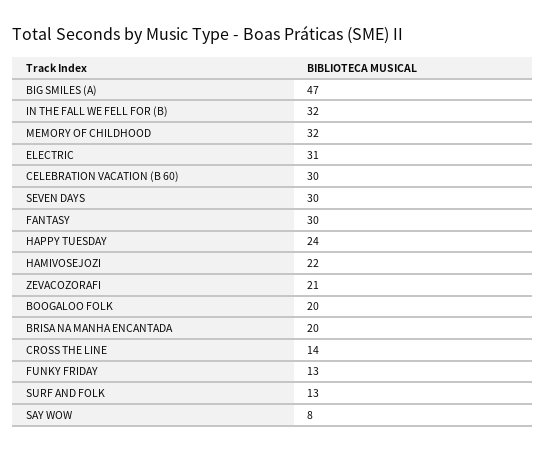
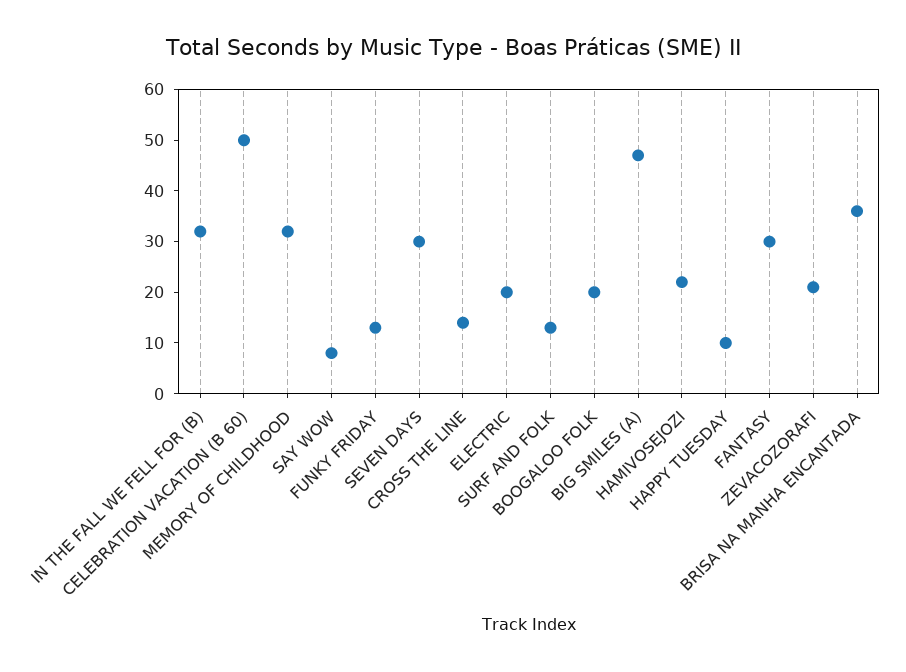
  {
    "BIG SMILES (A)": 47,
    "IN THE FALL WE FELL FOR (B)": 32,
    "MEMORY OF CHILDHOOD": 32,
-   "ELECTRIC": 31,
+   "ELECTRIC": 20,
-   "CELEBRATION VACATION (B 60)": 30,
+   "CELEBRATION VACATION (B 60)": 50,
    "SEVEN DAYS": 30,
    "FANTASY": 30,
-   "HAPPY TUESDAY": 24,
+   "HAPPY TUESDAY": 10,
    "HAMIVOSEJOZI": 22,
    "ZEVACOZORAFI": 21,
    "BOOGALOO FOLK": 20,
-   "BRISA NA MANHA ENCANTADA": 20,
+   "BRISA NA MANHA ENCANTADA": 35,
    "CROSS THE LINE": 14,
    "FUNKY FRIDAY": 13,
    "SURF AND FOLK": 13,
    "SAY WOW": 8
  }

